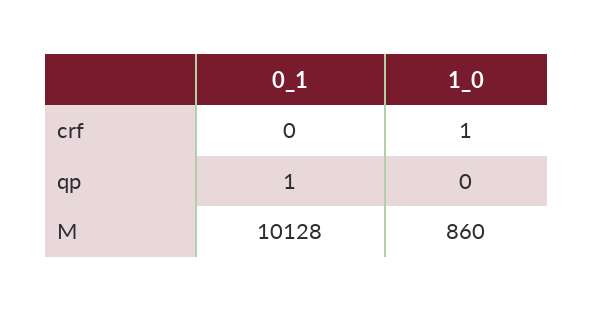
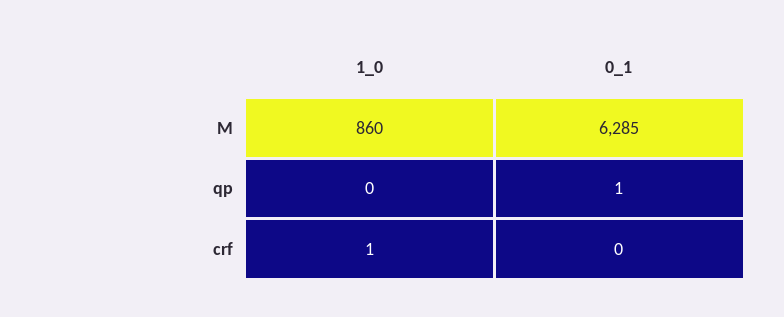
  {
    "0_1": {
      "crf": 0,
      "qp": 1,
-     "M": 10128
+     "M": 6285
    },
    "1_0": {
      "crf": 1,
      "qp": 0,
      "M": 860
    }
  }

